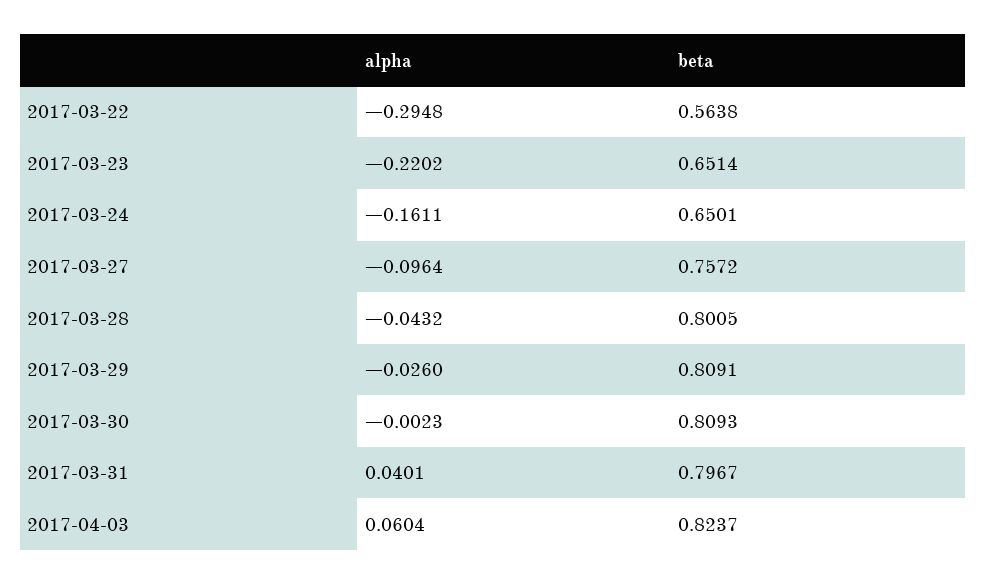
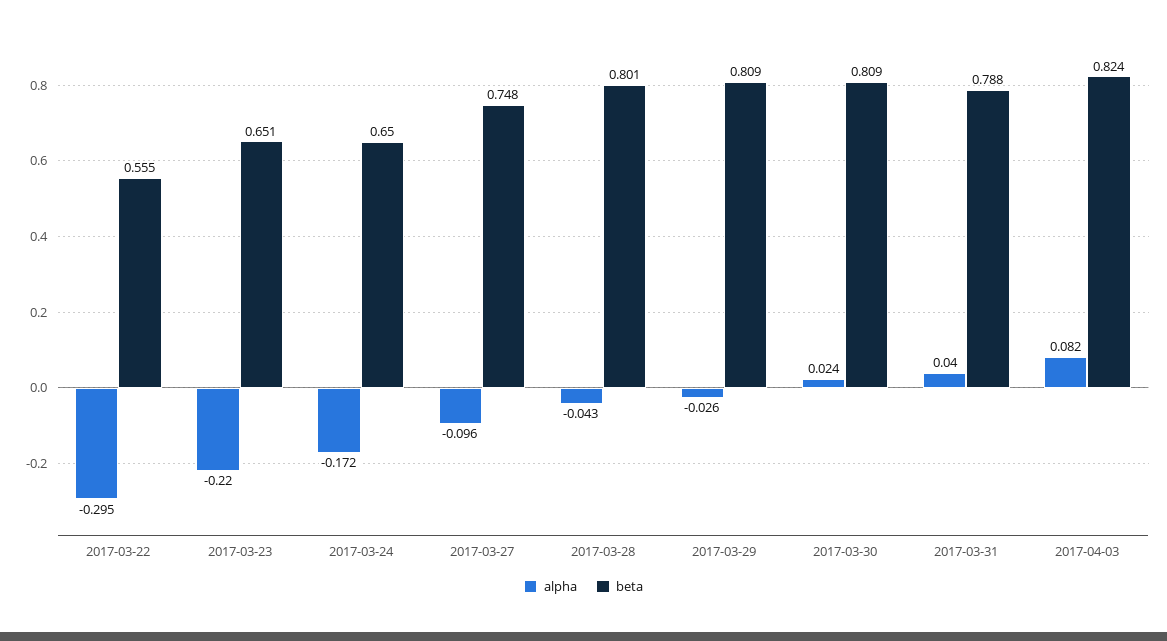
  {
    "alpha": {
      "2017-03-22": -0.2948,
      "2017-03-23": -0.2202,
-     "2017-03-24": -0.1611,
+     "2017-03-24": -0.172,
      "2017-03-27": -0.0964,
      "2017-03-28": -0.0432,
      "2017-03-29": -0.026,
-     "2017-03-30": -0.0023,
+     "2017-03-30": 0.024,
      "2017-03-31": 0.0401,
-     "2017-04-03": 0.0604
+     "2017-04-03": 0.082
    },
    "beta": {
-     "2017-03-22": 0.5638,
+     "2017-03-22": 0.555,
      "2017-03-23": 0.6514,
      "2017-03-24": 0.6501,
-     "2017-03-27": 0.7572,
+     "2017-03-27": 0.748,
      "2017-03-28": 0.8005,
      "2017-03-29": 0.8091,
      "2017-03-30": 0.8093,
-     "2017-03-31": 0.7967,
+     "2017-03-31": 0.788,
      "2017-04-03": 0.8237
    }
  }

